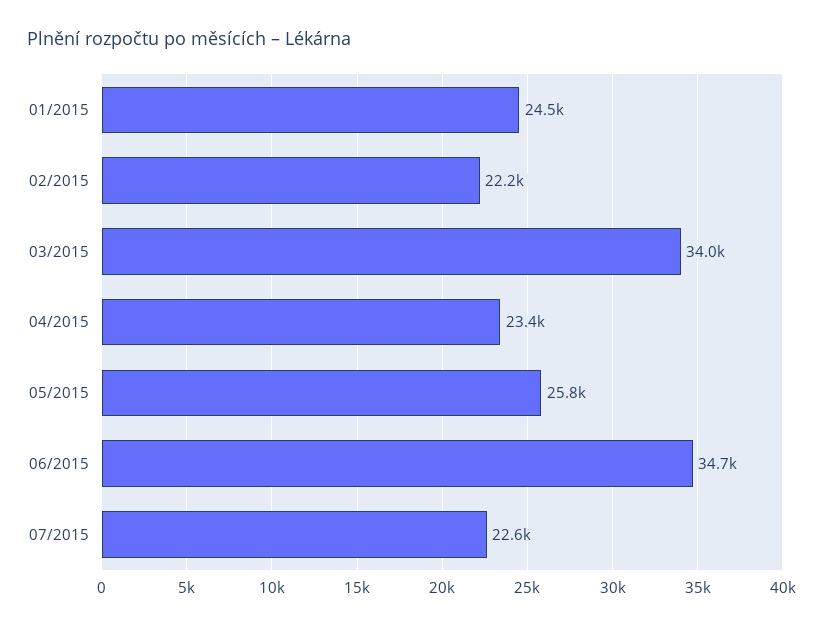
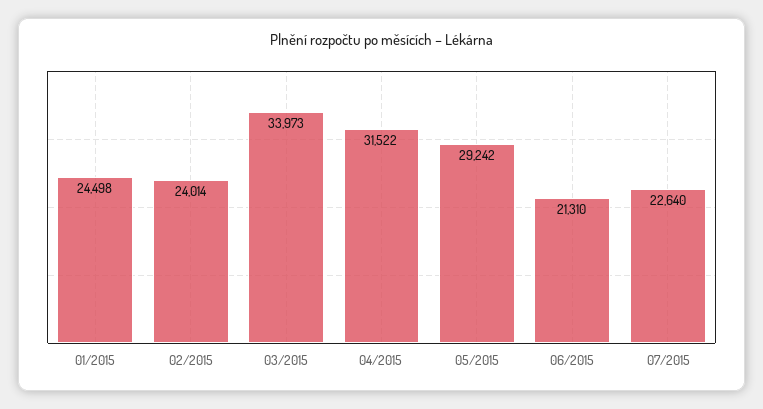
  {
    "01/2015": 24498,
-   "02/2015": 22200,
+   "02/2015": 24014,
    "03/2015": 33973,
-   "04/2015": 23400,
+   "04/2015": 31522,
-   "05/2015": 25800,
+   "05/2015": 29242,
-   "06/2015": 34700,
+   "06/2015": 21310,
    "07/2015": 22640
  }

